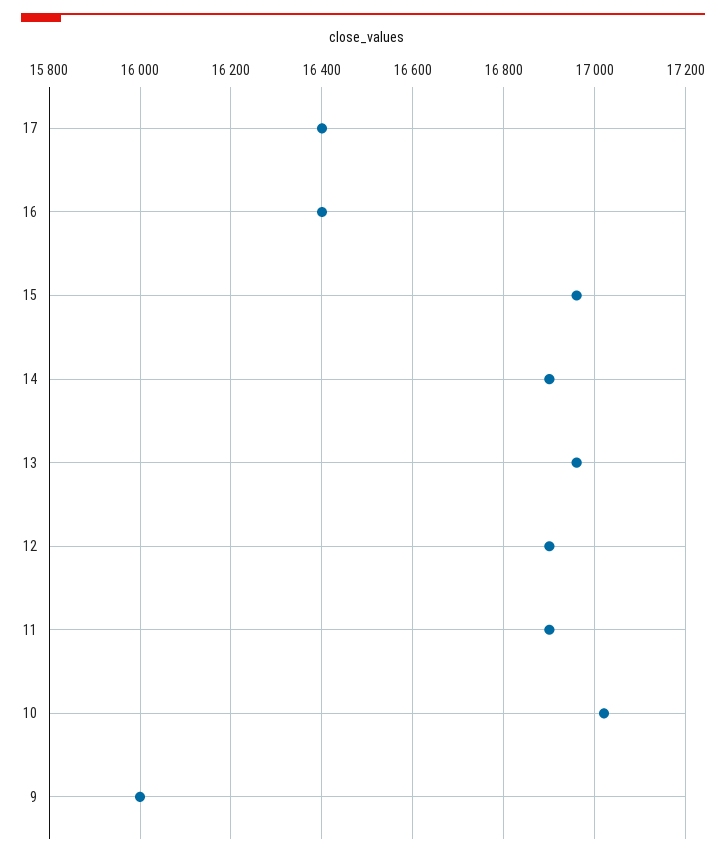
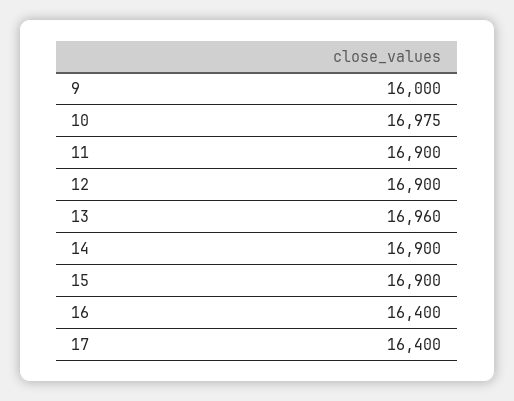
  {
    "17": 16400,
    "16": 16400,
-   "15": 16960,
+   "15": 16900,
    "14": 16900,
    "13": 16960,
    "12": 16900,
    "11": 16900,
-   "10": 17020,
+   "10": 16975,
    "9": 16000
  }

